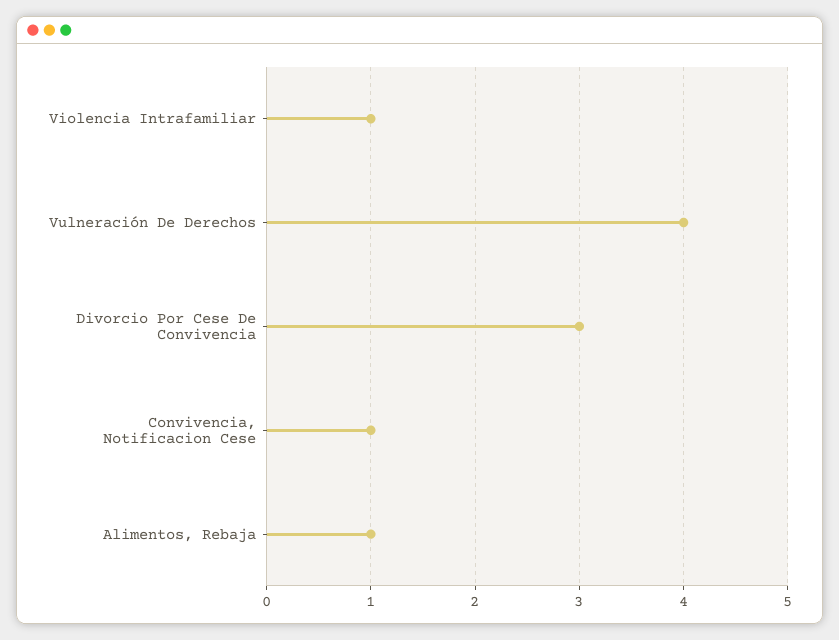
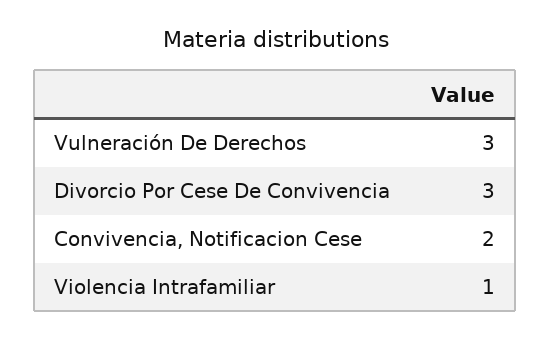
  {
    "Violencia Intrafamiliar": 1,
-   "Vulneración De Derechos": 4,
+   "Vulneración De Derechos": 3,
    "Divorcio Por Cese De Convivencia": 3,
-   "Convivencia, Notificacion Cese": 1,
+   "Convivencia, Notificacion Cese": 2
-   "Alimentos, Rebaja": 1
  }

